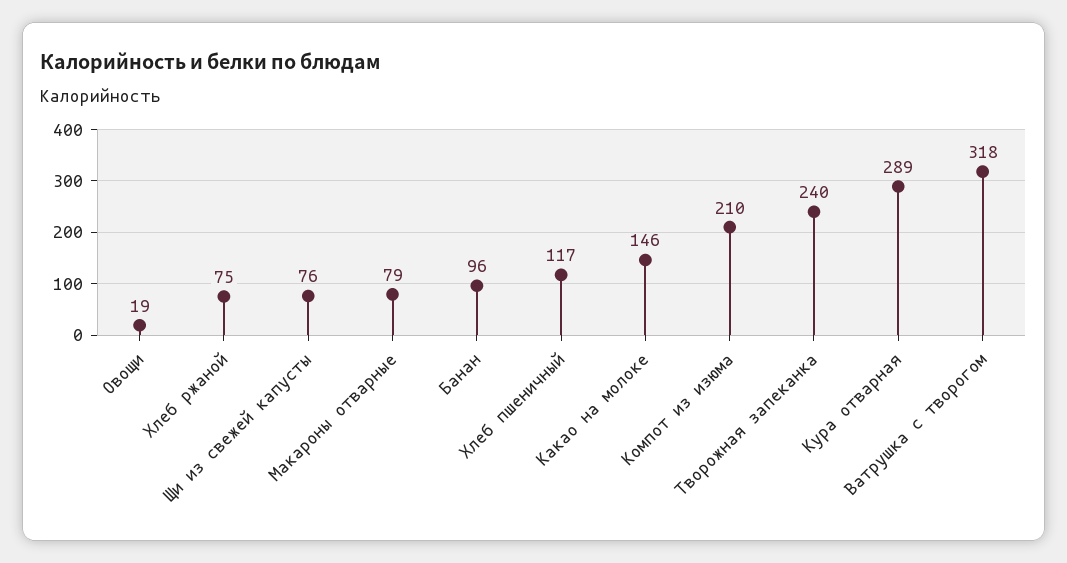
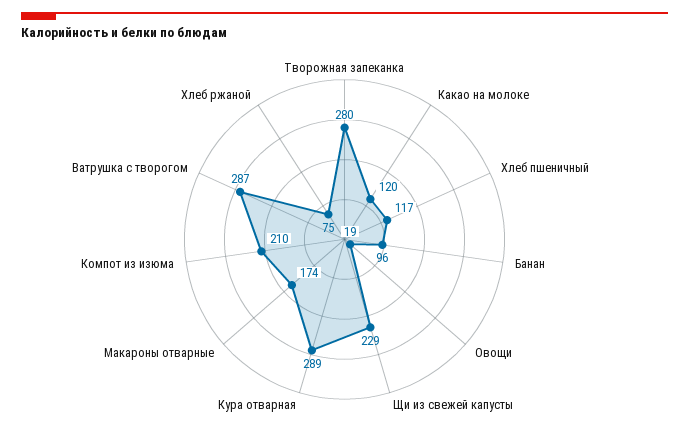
  {
    "Овощи": 19,
    "Хлеб ржаной": 75,
-   "Щи из свежей капусты": 76,
+   "Щи из свежей капусты": 229,
-   "Макароны отварные": 79,
+   "Макароны отварные": 174,
    "Банан": 96,
    "Хлеб пшеничный": 117,
-   "Какао на молоке": 146,
+   "Какао на молоке": 120,
    "Компот из изюма": 210,
-   "Творожная запеканка": 240,
+   "Творожная запеканка": 280,
    "Кура отварная": 289,
-   "Ватрушка с творогом": 318
+   "Ватрушка с творогом": 287
  }

